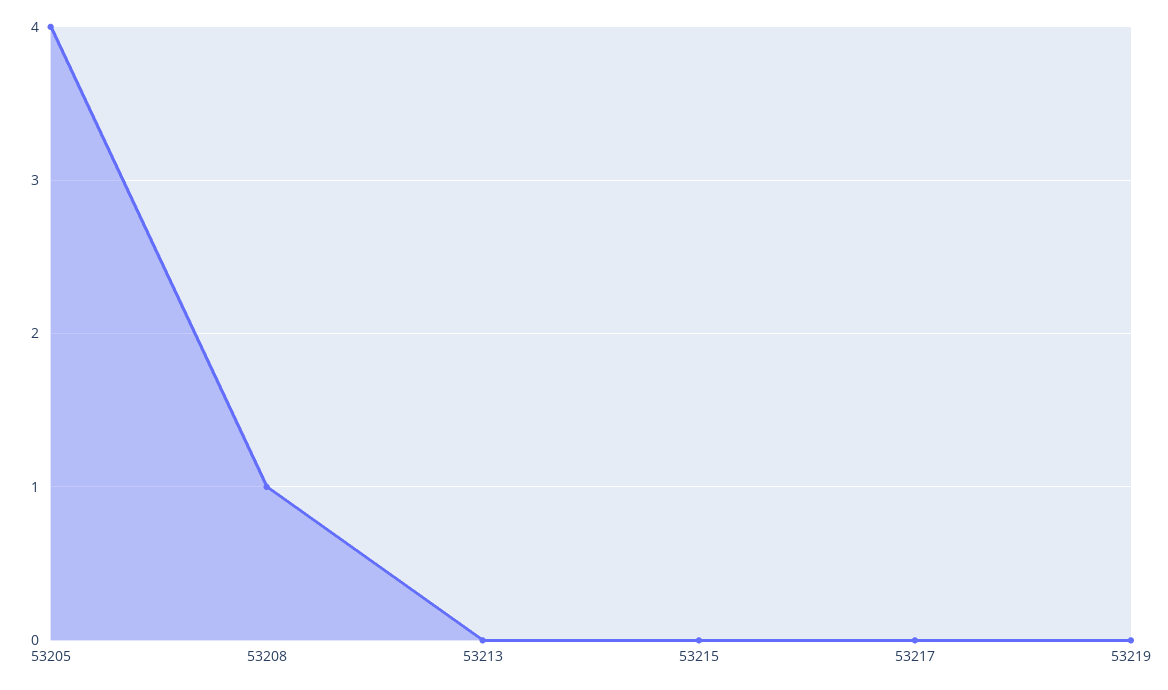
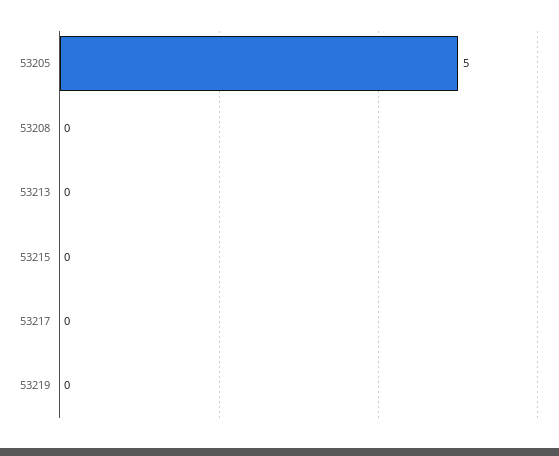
  {
-   "53205": 4,
+   "53205": 5,
-   "53208": 1,
+   "53208": 0,
    "53213": 0,
    "53215": 0,
    "53217": 0,
    "53219": 0
  }

